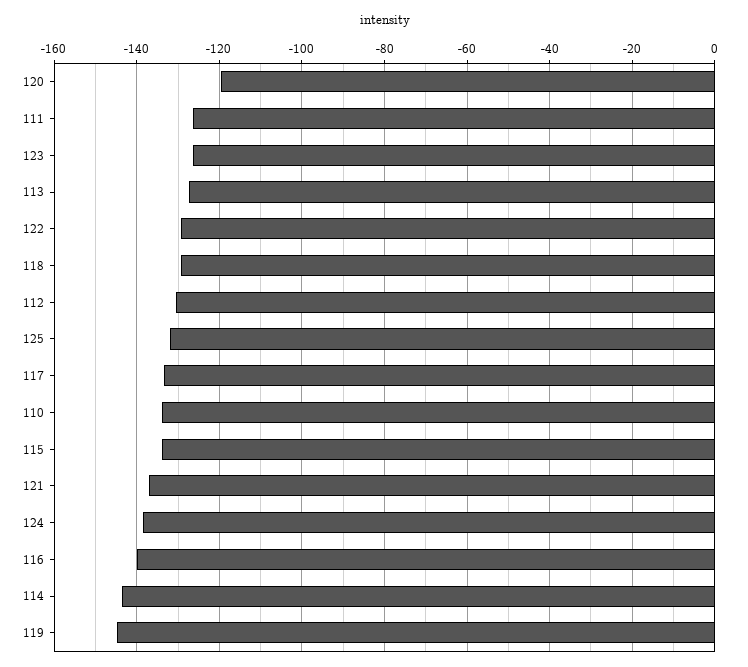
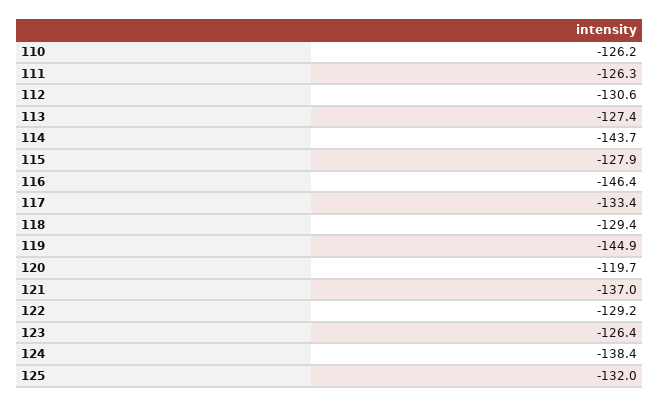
  {
    "120": -119.7,
    "111": -126.3,
    "123": -126.4,
    "113": -127.4,
    "122": -129.2,
    "118": -129.4,
    "112": -130.6,
    "125": -132,
    "117": -133.4,
-   "110": -134,
+   "110": -126.2,
-   "115": -134,
+   "115": -127.9,
    "121": -137,
    "124": -138.4,
-   "116": -140,
+   "116": -146.4,
    "114": -143.7,
    "119": -144.9
  }

